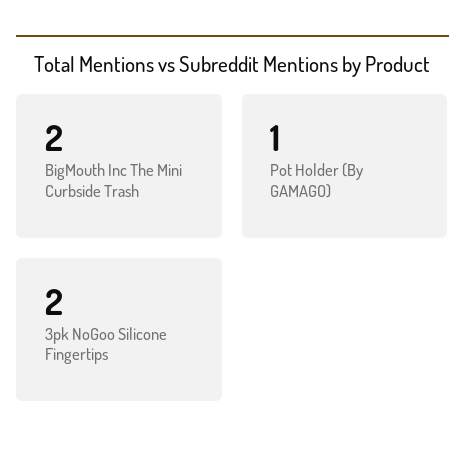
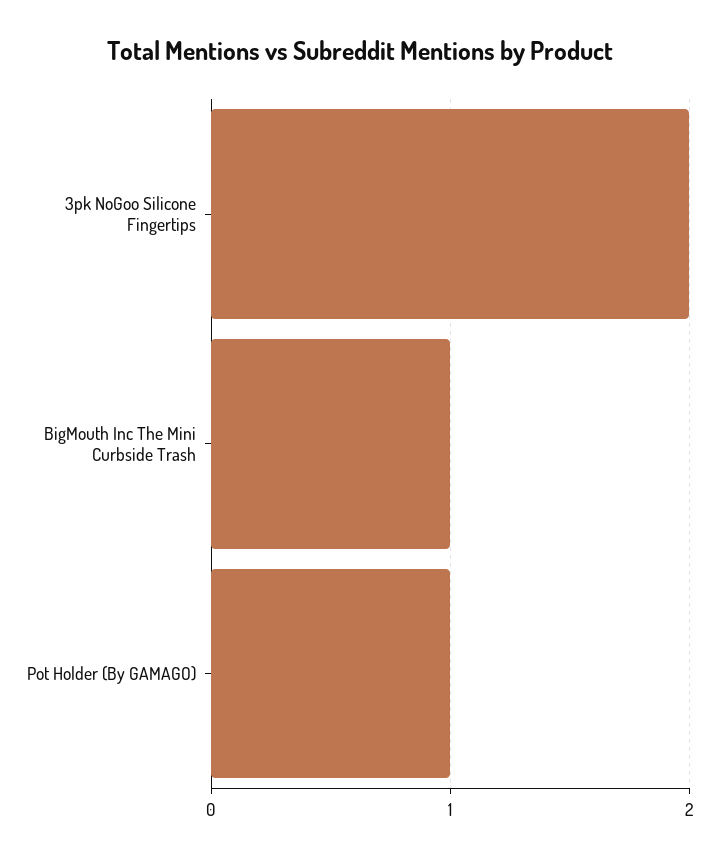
  {
-   "BigMouth Inc The Mini Curbside Trash": 2,
+   "BigMouth Inc The Mini Curbside Trash": 1,
    "Pot Holder (By GAMAGO)": 1,
    "3pk NoGoo Silicone Fingertips": 2
  }

